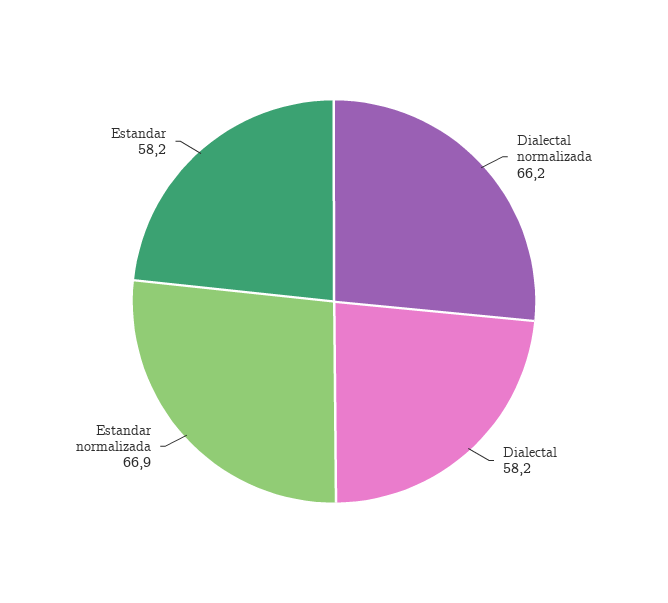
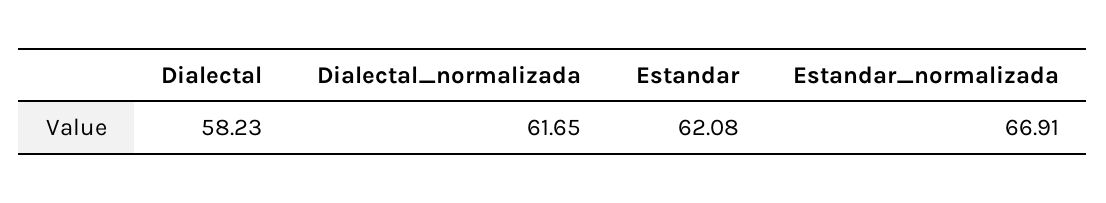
  {
-   "Dialectal normalizada": 66.2,
+   "Dialectal normalizada": 61.65,
    "Dialectal": 58.23,
    "Estandar normalizada": 66.91,
-   "Estandar": 58.2
+   "Estandar": 62.08
  }

